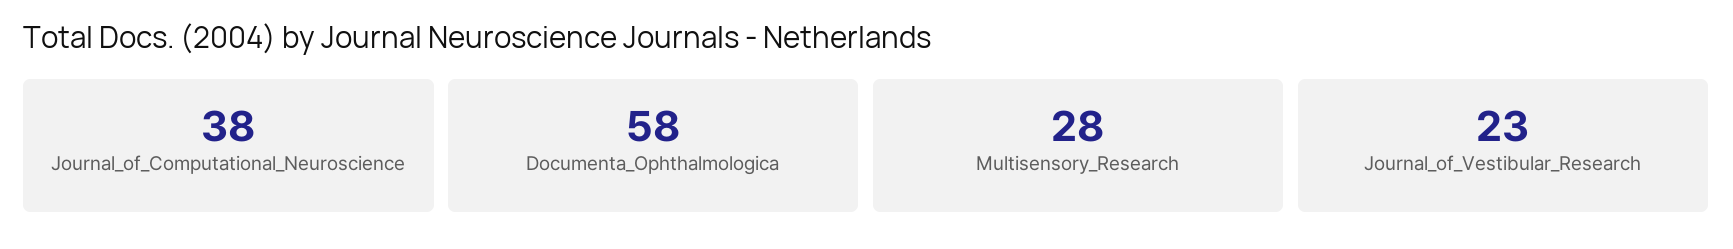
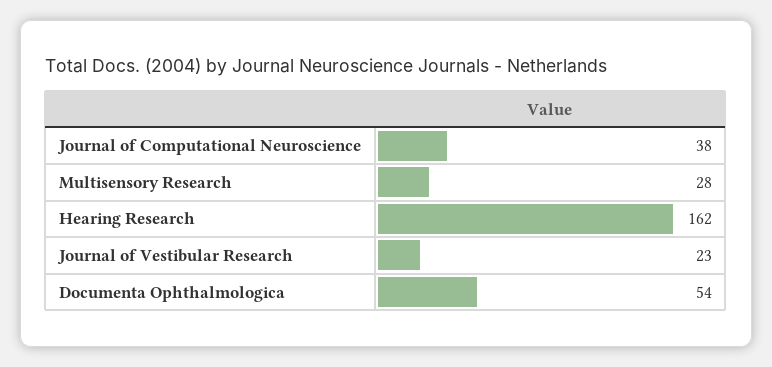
  {
    "Journal_of_Computational_Neuroscience": 38,
-   "Documenta_Ophthalmologica": 58,
+   "Documenta_Ophthalmologica": 54,
    "Multisensory_Research": 28,
-   "Journal_of_Vestibular_Research": 23
+   "Journal_of_Vestibular_Research": 23,
+   "Hearing Research": 162
  }

